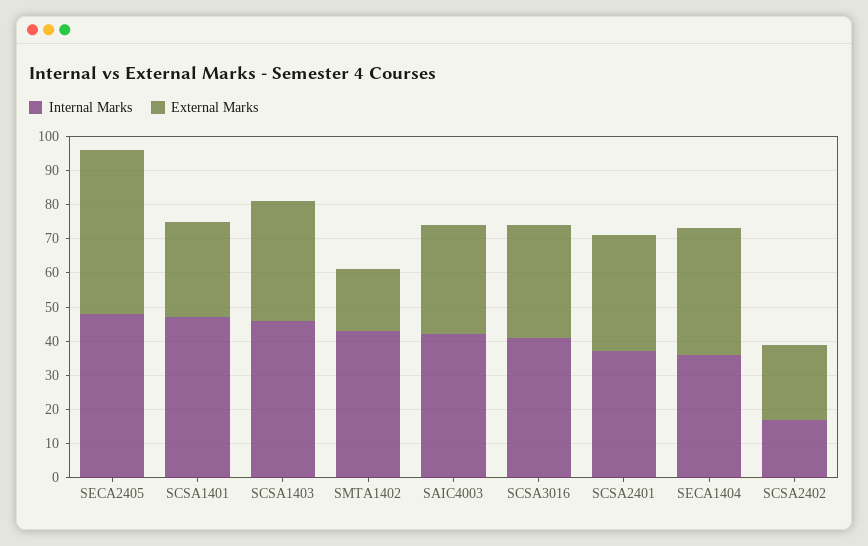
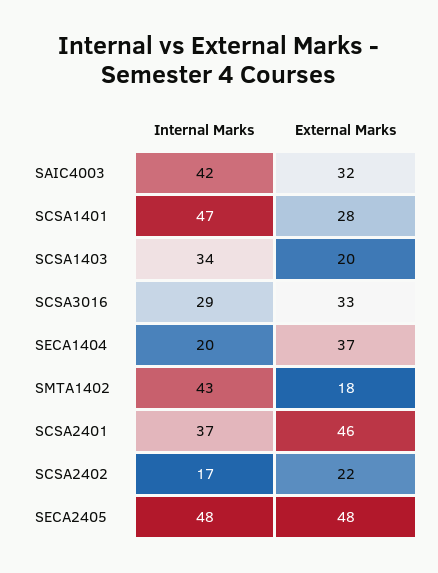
  {
    "Internal Marks": {
      "SECA2405": 48,
      "SCSA1401": 47,
-     "SCSA1403": 45,
+     "SCSA1403": 34,
      "SMTA1402": 43,
      "SAIC4003": 42,
-     "SCSA3016": 40,
+     "SCSA3016": 29,
      "SCSA2401": 37,
-     "SECA1404": 35,
+     "SECA1404": 20,
      "SCSA2402": 17
    },
    "External Marks": {
      "SECA2405": 48,
      "SCSA1401": 28,
-     "SCSA1403": 35,
+     "SCSA1403": 20,
      "SMTA1402": 18,
      "SAIC4003": 32,
      "SCSA3016": 33,
-     "SCSA2401": 35,
+     "SCSA2401": 46,
      "SECA1404": 37,
      "SCSA2402": 22
    }
  }

